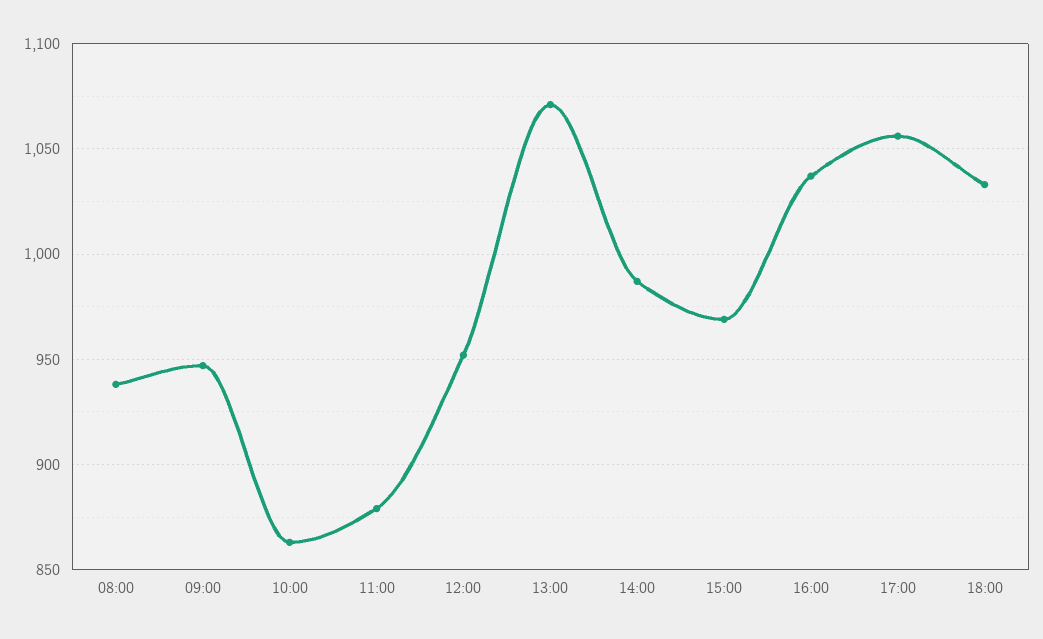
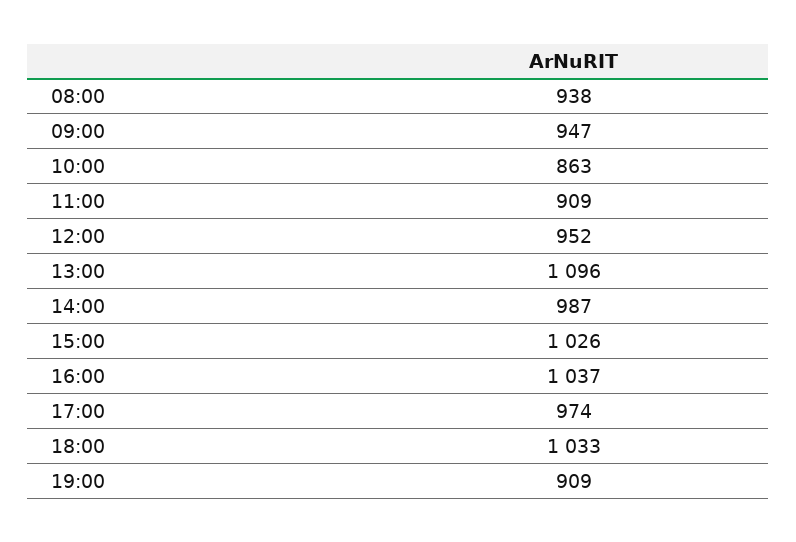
  {
    "08:00": 938,
    "09:00": 947,
    "10:00": 863,
-   "11:00": 880,
+   "11:00": 909,
    "12:00": 952,
-   "13:00": 1070,
+   "13:00": 1096,
    "14:00": 987,
-   "15:00": 970,
+   "15:00": 1026,
    "16:00": 1037,
-   "17:00": 1055,
+   "17:00": 974,
-   "18:00": 1033
+   "18:00": 1033,
+   "19:00": 909
  }

